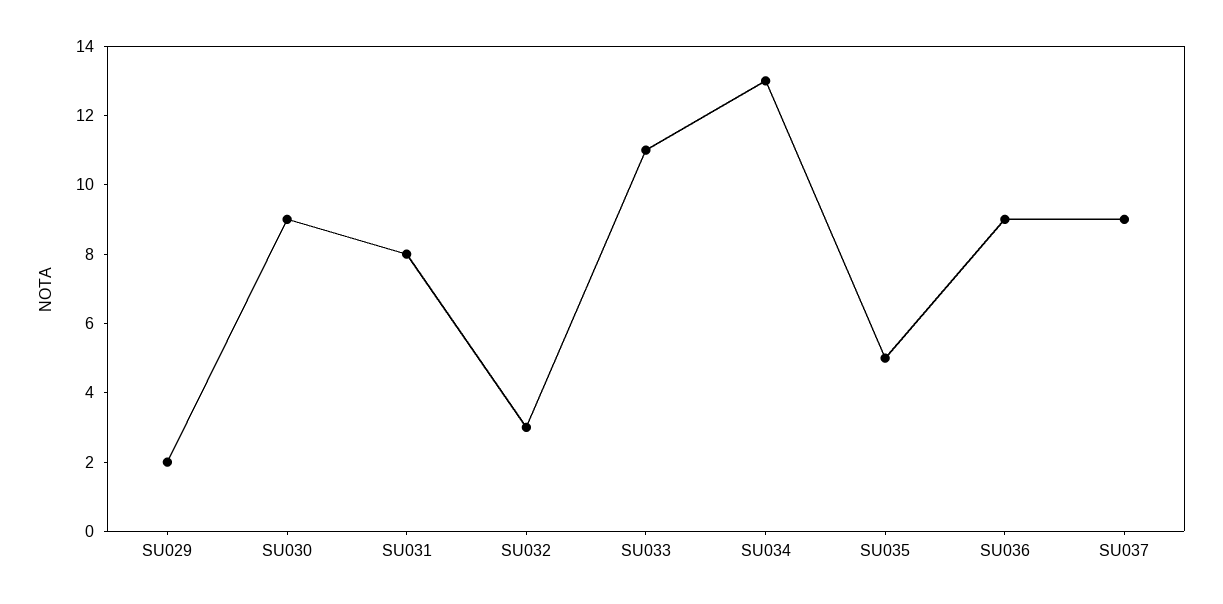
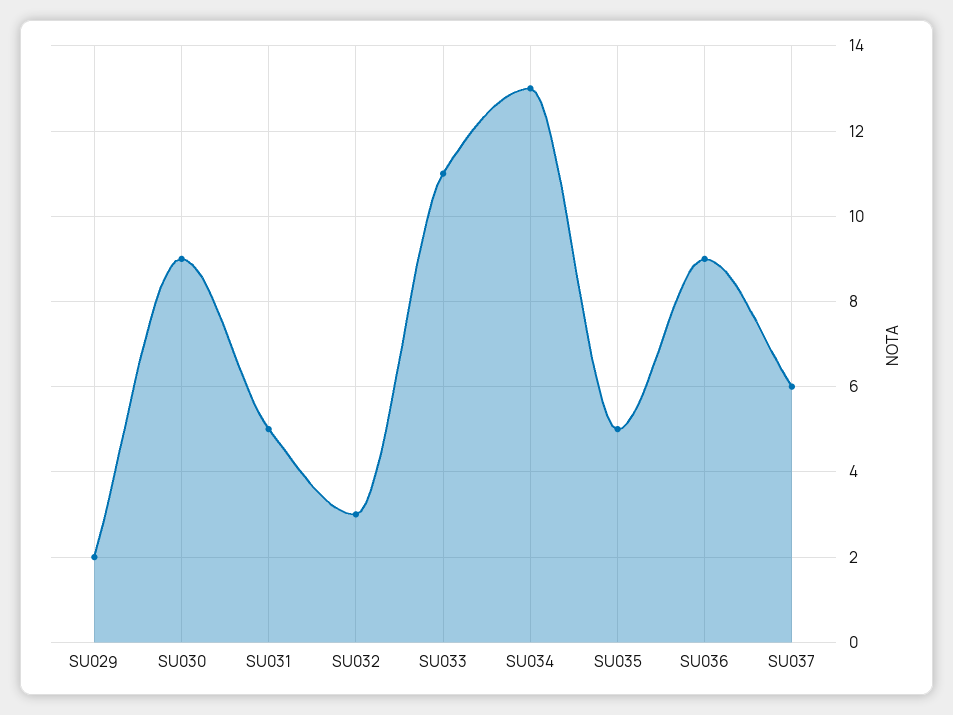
  {
    "SU029": 2,
    "SU030": 9,
-   "SU031": 8,
+   "SU031": 5,
    "SU032": 3,
    "SU033": 11,
    "SU034": 13,
    "SU035": 5,
    "SU036": 9,
-   "SU037": 9
+   "SU037": 6
  }

